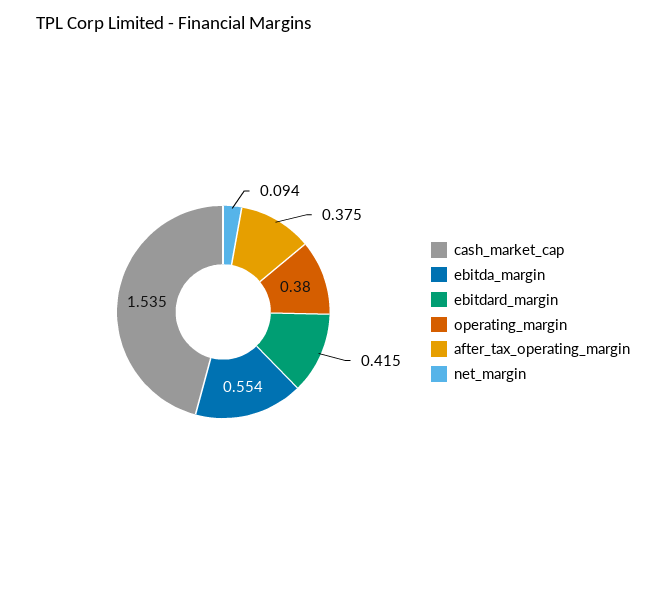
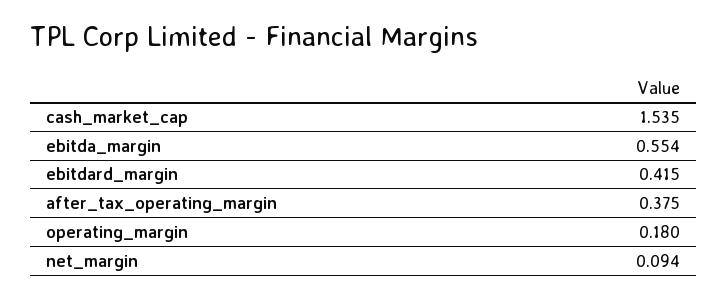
  {
    "cash_market_cap": 1.535,
    "ebitda_margin": 0.554,
    "ebitdard_margin": 0.415,
-   "operating_margin": 0.38,
+   "operating_margin": 0.18,
    "after_tax_operating_margin": 0.375,
    "net_margin": 0.094
  }

